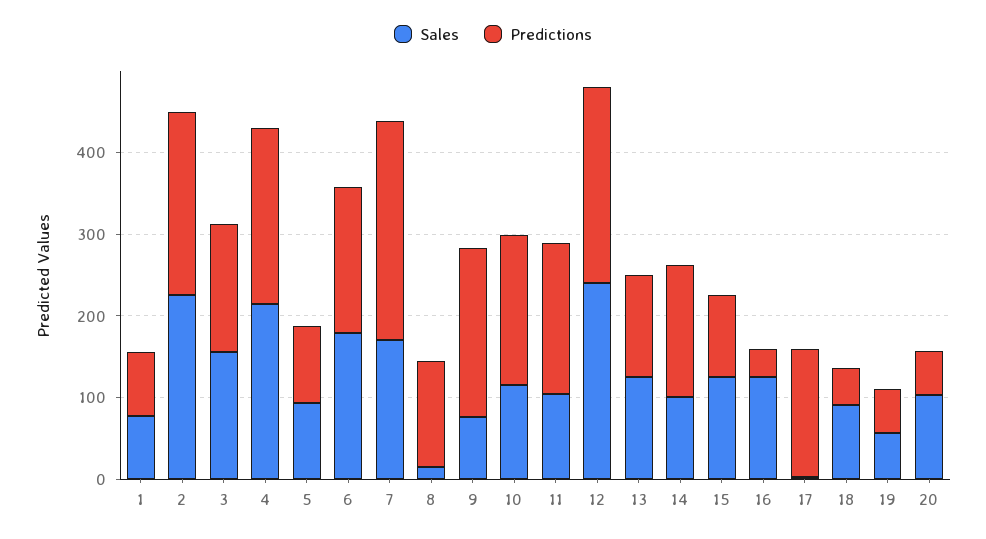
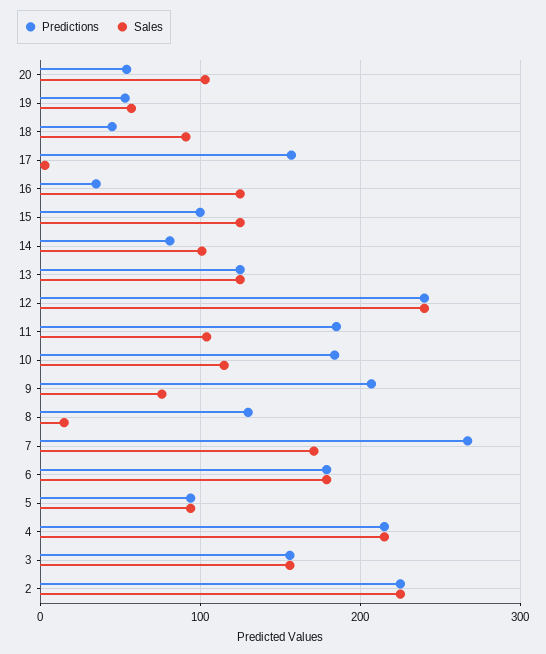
  {
    "Sales": {
-     "1": 80,
      "2": 230,
      "3": 160,
      "4": 220,
      "5": 90,
      "6": 180,
      "7": 170,
      "8": 20,
      "9": 80,
      "10": 120,
      "11": 100,
      "12": 240,
      "13": 130,
      "14": 100,
      "15": 130,
      "16": 130,
      "17": 0,
      "18": 90,
      "19": 60,
      "20": 100
    },
    "Predictions": {
-     "1": 80,
      "2": 230,
      "3": 160,
      "4": 220,
      "5": 90,
      "6": 180,
      "7": 270,
      "8": 130,
      "9": 210,
      "10": 180,
      "11": 190,
      "12": 240,
      "13": 130,
-     "14": 160,
+     "14": 80,
      "15": 100,
      "16": 40,
      "17": 160,
      "18": 50,
      "19": 50,
      "20": 50
    }
  }

